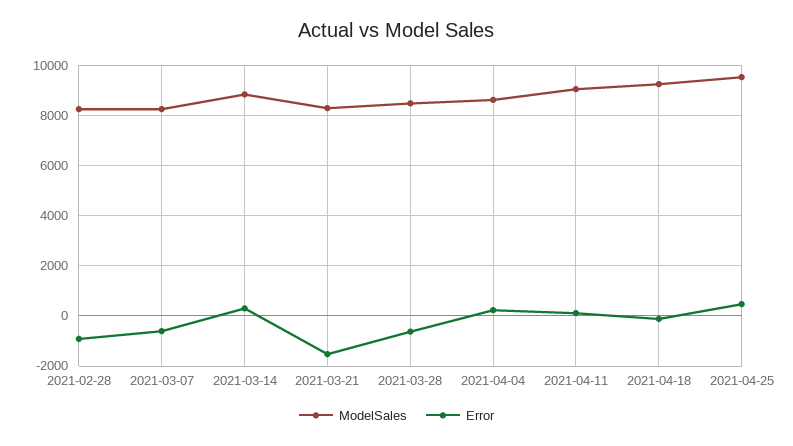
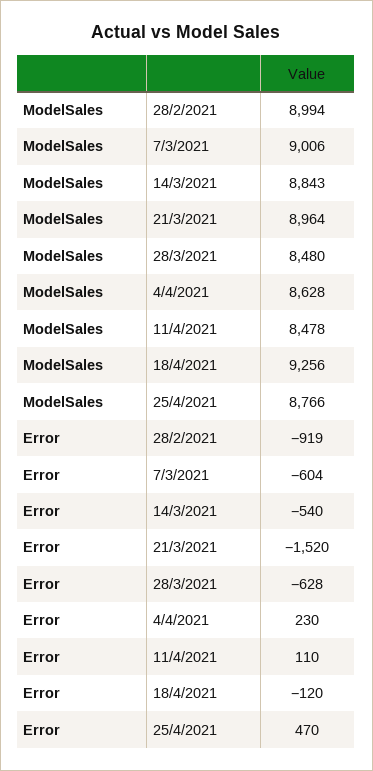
  {
    "ModelSales": {
-     "2021-02-28": 8250,
+     "2021-02-28": 8994,
-     "2021-03-07": 8250,
+     "2021-03-07": 9006,
      "2021-03-14": 8843,
-     "2021-03-21": 8250,
+     "2021-03-21": 8964,
      "2021-03-28": 8480,
      "2021-04-04": 8628,
-     "2021-04-11": 9000,
+     "2021-04-11": 8478,
      "2021-04-18": 9256,
-     "2021-04-25": 9500
+     "2021-04-25": 8766
    },
    "Error": {
      "2021-02-28": -919,
      "2021-03-07": -604,
-     "2021-03-14": 250,
+     "2021-03-14": -540,
      "2021-03-21": -1520,
      "2021-03-28": -628,
      "2021-04-04": 230,
      "2021-04-11": 110,
      "2021-04-18": -120,
      "2021-04-25": 470
    }
  }

